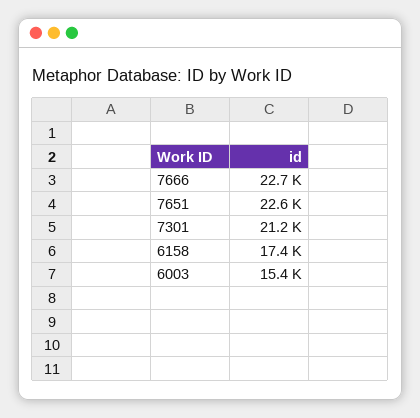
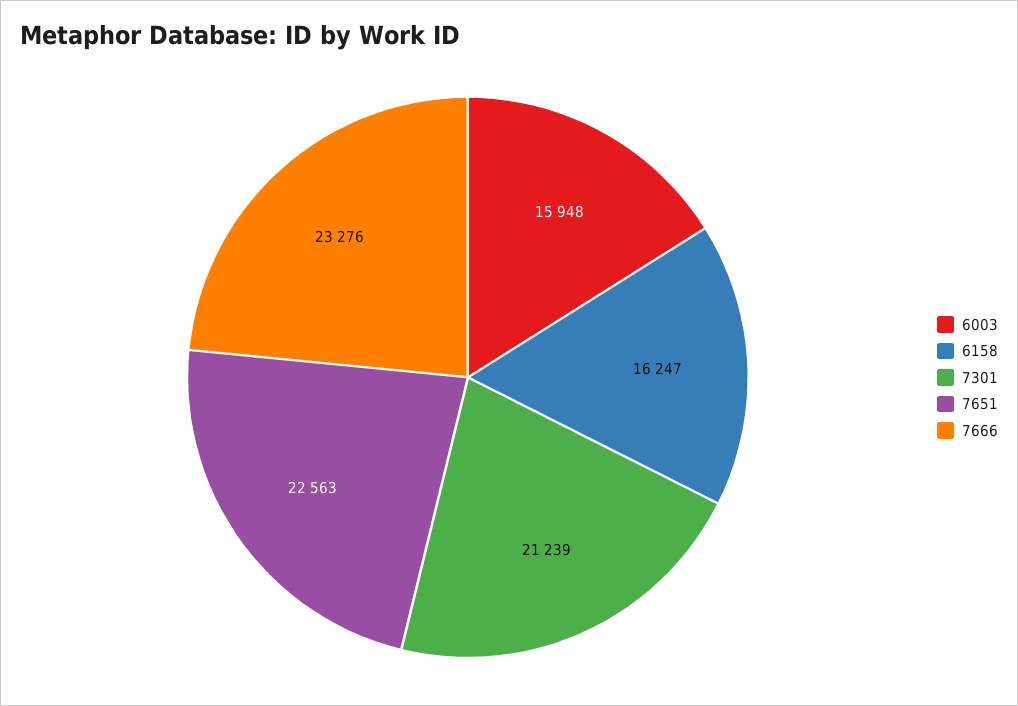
  {
-   "7666": 22700,
+   "7666": 23276,
    "7651": 22563,
    "7301": 21239,
-   "6158": 17400,
+   "6158": 16247,
-   "6003": 15400
+   "6003": 15948
  }

